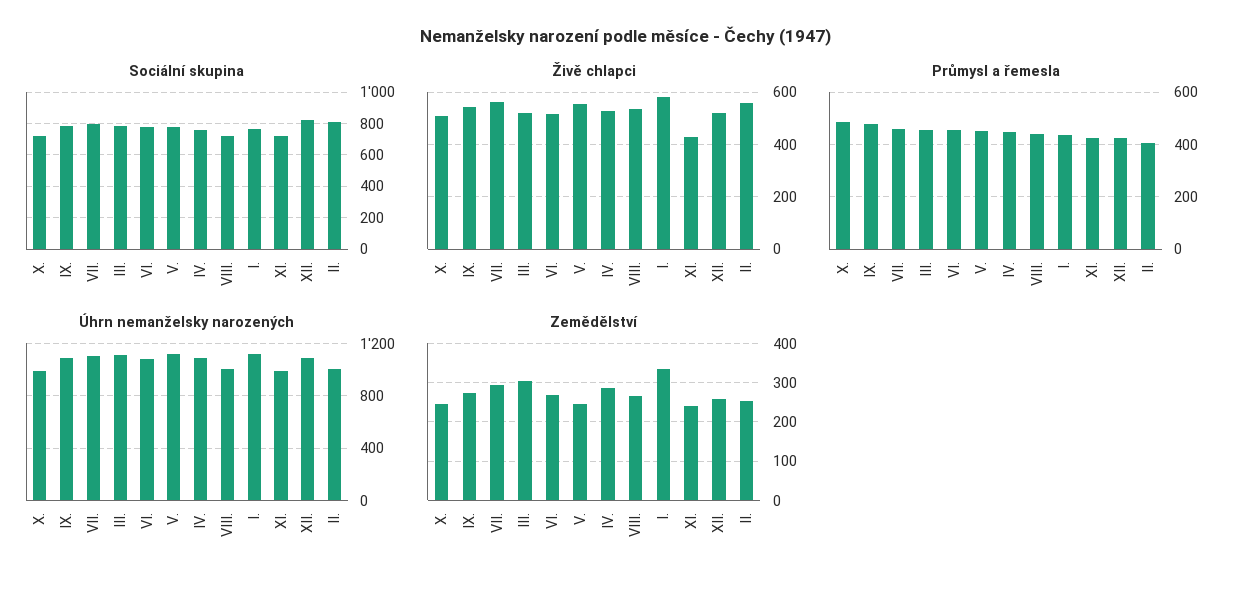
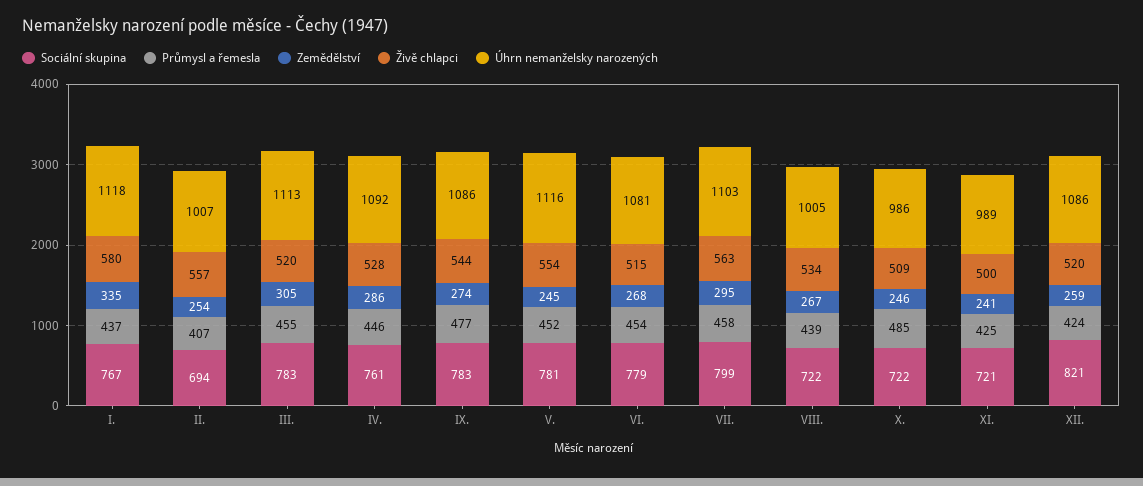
  {
    "Sociální skupina": {
      "X.": 722,
      "IX.": 783,
      "VII.": 799,
      "III.": 783,
      "VI.": 779,
      "V.": 781,
      "IV.": 761,
      "VIII.": 722,
      "I.": 767,
      "XI.": 721,
      "XII.": 821,
-     "II.": 800
+     "II.": 694
    },
    "Živě chlapci": {
      "X.": 509,
      "IX.": 544,
      "VII.": 563,
      "III.": 520,
      "VI.": 515,
      "V.": 554,
      "IV.": 528,
      "VIII.": 534,
      "I.": 580,
-     "XI.": 425,
+     "XI.": 500,
      "XII.": 520,
      "II.": 557
    },
    "Průmysl a řemesla": {
      "X.": 485,
      "IX.": 477,
      "VII.": 458,
      "III.": 455,
      "VI.": 454,
      "V.": 452,
      "IV.": 446,
      "VIII.": 439,
      "I.": 437,
      "XI.": 425,
      "XII.": 424,
      "II.": 407
    },
    "Úhrn nemanželsky narozených": {
      "X.": 986,
      "IX.": 1086,
      "VII.": 1103,
      "III.": 1113,
      "VI.": 1081,
      "V.": 1116,
      "IV.": 1092,
      "VIII.": 1005,
      "I.": 1118,
      "XI.": 989,
      "XII.": 1086,
      "II.": 1007
    },
    "Zemědělství": {
      "X.": 246,
      "IX.": 274,
      "VII.": 295,
      "III.": 305,
      "VI.": 268,
      "V.": 245,
      "IV.": 286,
      "VIII.": 267,
      "I.": 335,
      "XI.": 241,
      "XII.": 259,
      "II.": 254
    }
  }

